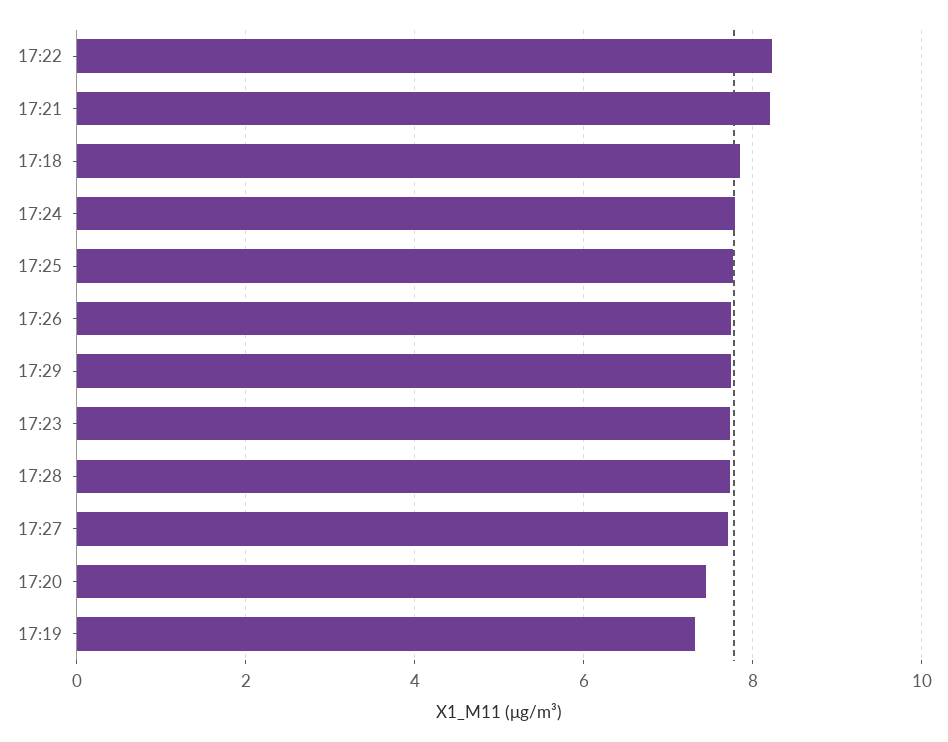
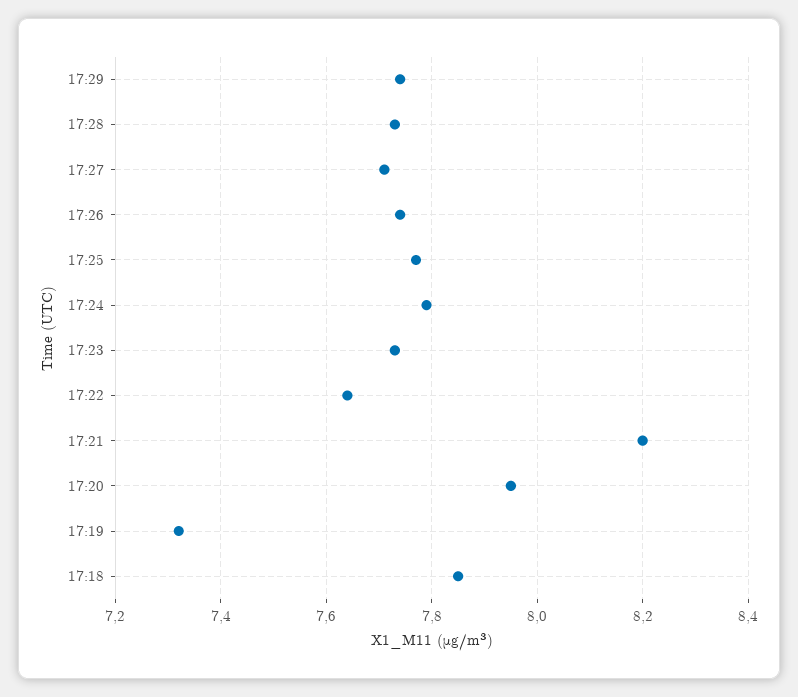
  {
-   "17:22": 8.2,
+   "17:22": 7.65,
    "17:21": 8.2,
    "17:18": 7.85,
    "17:24": 7.8,
    "17:25": 7.75,
    "17:26": 7.75,
    "17:29": 7.75,
    "17:23": 7.75,
    "17:28": 7.75,
    "17:27": 7.7,
-   "17:20": 7.4,
+   "17:20": 7.95,
    "17:19": 7.3
  }

